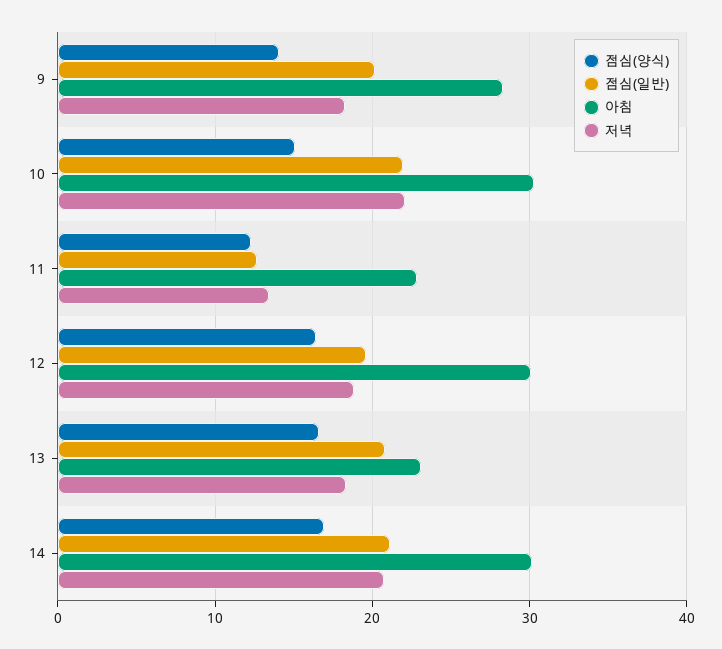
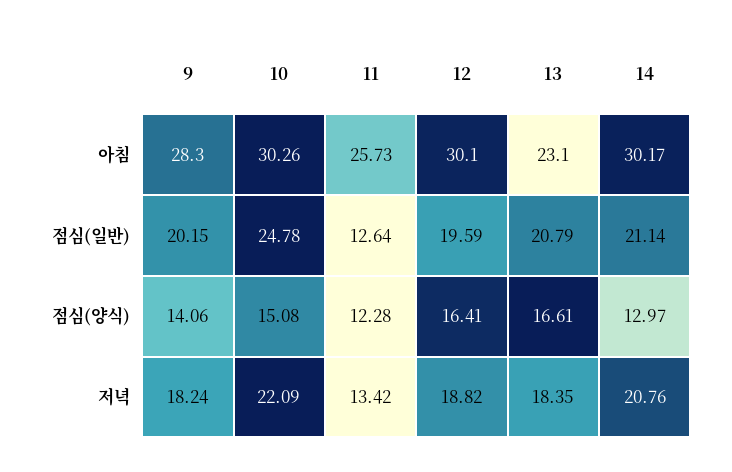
  {
    "점심(양식)": {
      "9": 14.06,
      "10": 15.08,
      "11": 12.28,
      "12": 16.41,
      "13": 16.61,
-     "14": 17
+     "14": 12.97
    },
    "점심(일반)": {
      "9": 20.15,
-     "10": 22,
+     "10": 24.78,
      "11": 12.64,
      "12": 19.59,
      "13": 20.79,
      "14": 21.14
    },
    "아침": {
      "9": 28.3,
      "10": 30.26,
-     "11": 23,
+     "11": 25.73,
      "12": 30.1,
      "13": 23.1,
      "14": 30.17
    },
    "저녁": {
      "9": 18.24,
      "10": 22.09,
      "11": 13.42,
      "12": 18.82,
      "13": 18.35,
      "14": 20.76
    }
  }

